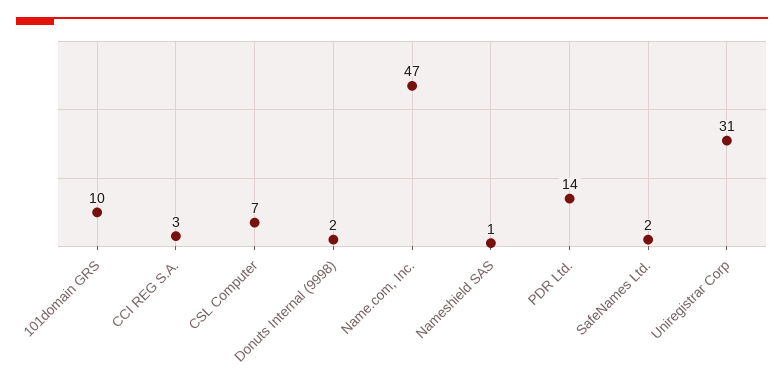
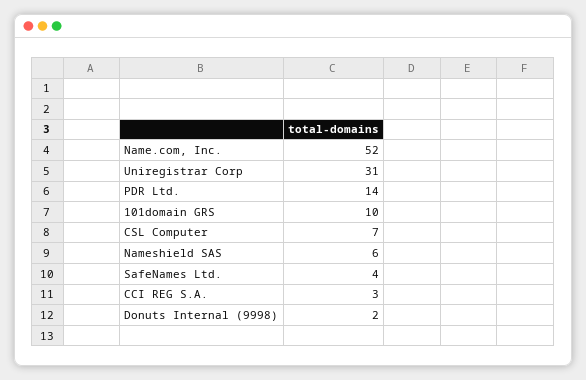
  {
    "101domain GRS": 10,
    "CCI REG S.A.": 3,
    "CSL Computer": 7,
    "Donuts Internal (9998)": 2,
-   "Name.com, Inc.": 47,
+   "Name.com, Inc.": 52,
-   "Nameshield SAS": 1,
+   "Nameshield SAS": 6,
    "PDR Ltd.": 14,
-   "SafeNames Ltd.": 2,
+   "SafeNames Ltd.": 4,
    "Uniregistrar Corp": 31
  }

